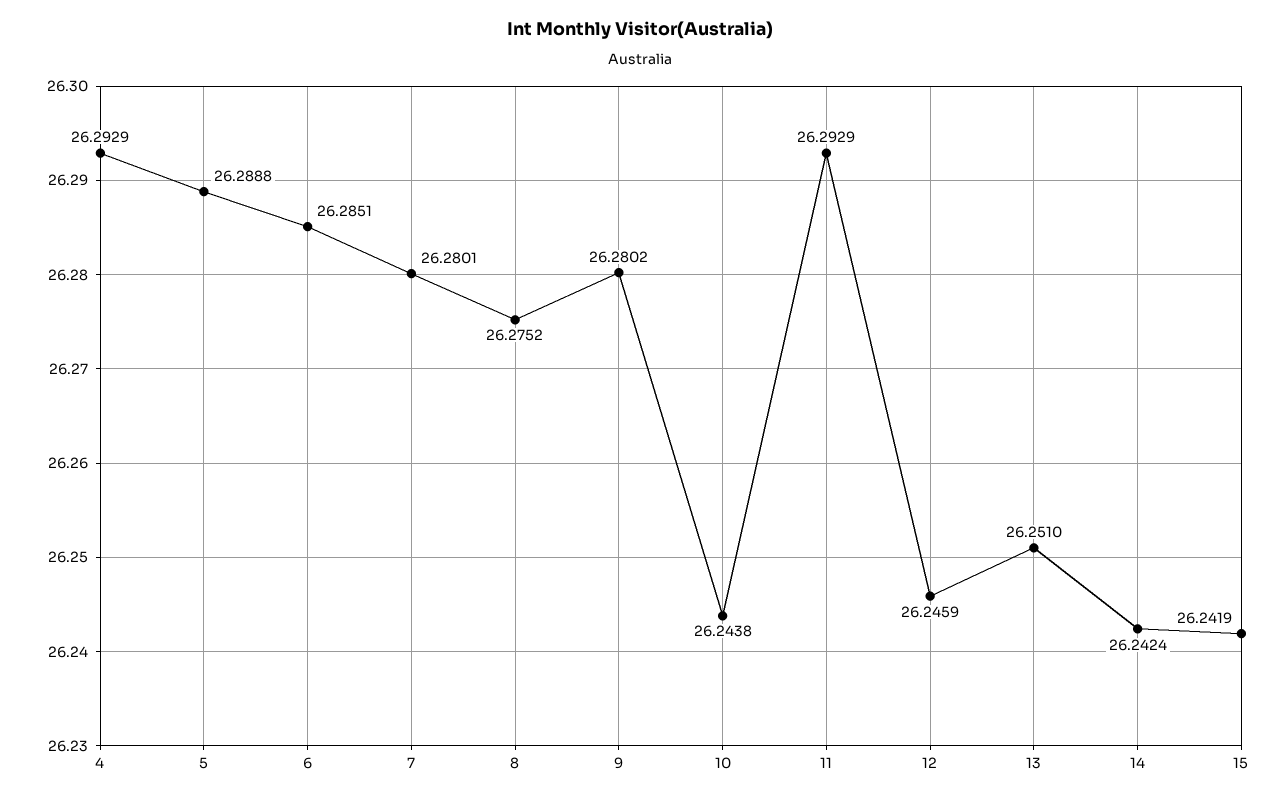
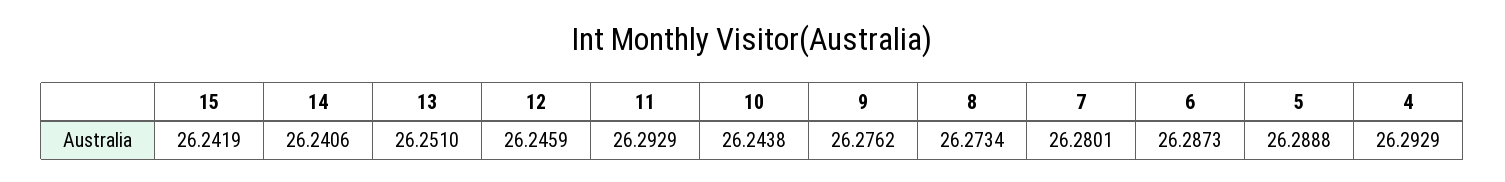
  {
    "4": 26.2929,
    "5": 26.2888,
-   "6": 26.2851,
+   "6": 26.2873,
    "7": 26.2801,
-   "8": 26.2752,
+   "8": 26.2734,
-   "9": 26.2802,
+   "9": 26.2762,
    "10": 26.2438,
    "11": 26.2929,
    "12": 26.2459,
    "13": 26.251,
-   "14": 26.2424,
+   "14": 26.2406,
    "15": 26.2419
  }

